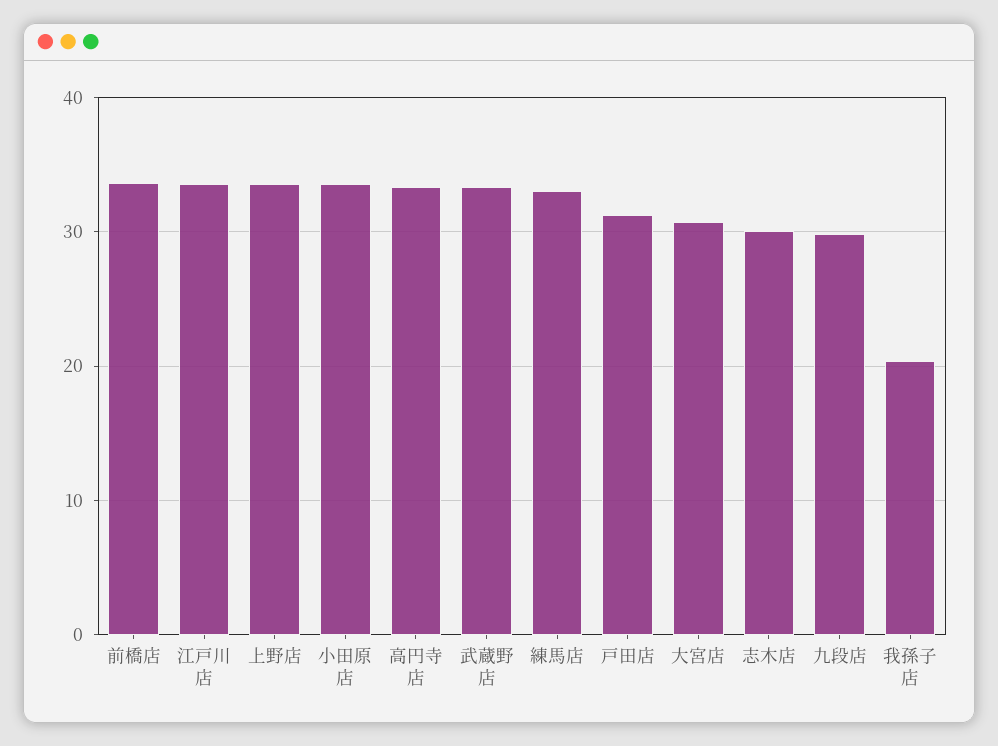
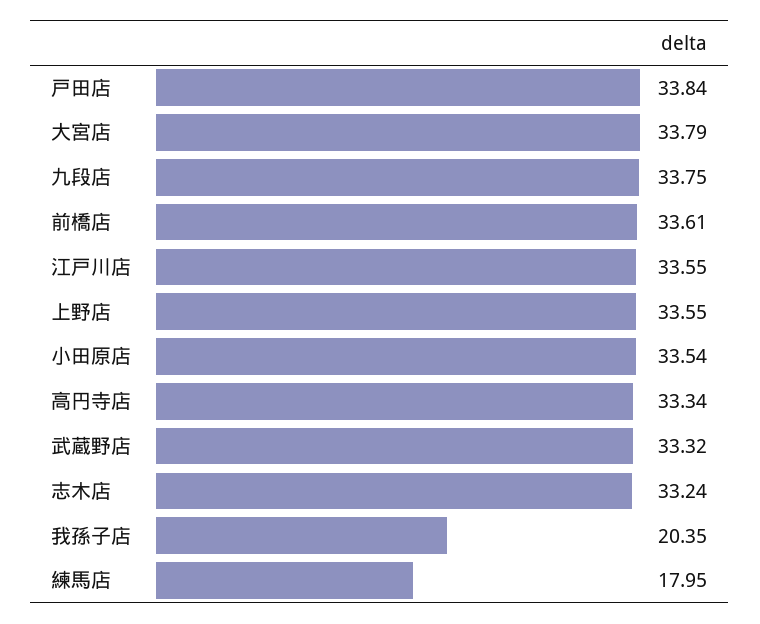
  {
    "前橋店": 33.61,
    "江戸川店": 33.55,
    "上野店": 33.55,
    "小田原店": 33.54,
    "高円寺店": 33.34,
    "武蔵野店": 33.32,
-   "練馬店": 33,
+   "練馬店": 17.95,
-   "戸田店": 31,
+   "戸田店": 33.84,
-   "大宮店": 31,
+   "大宮店": 33.79,
-   "志木店": 30,
+   "志木店": 33.24,
-   "九段店": 30,
+   "九段店": 33.75,
    "我孫子店": 20.35
  }

